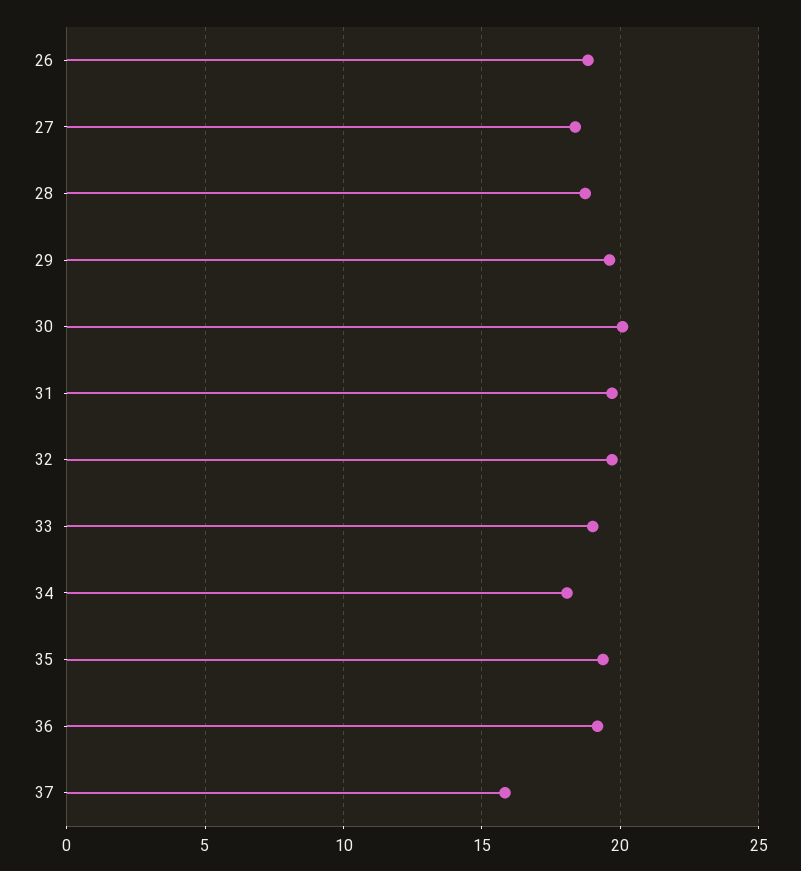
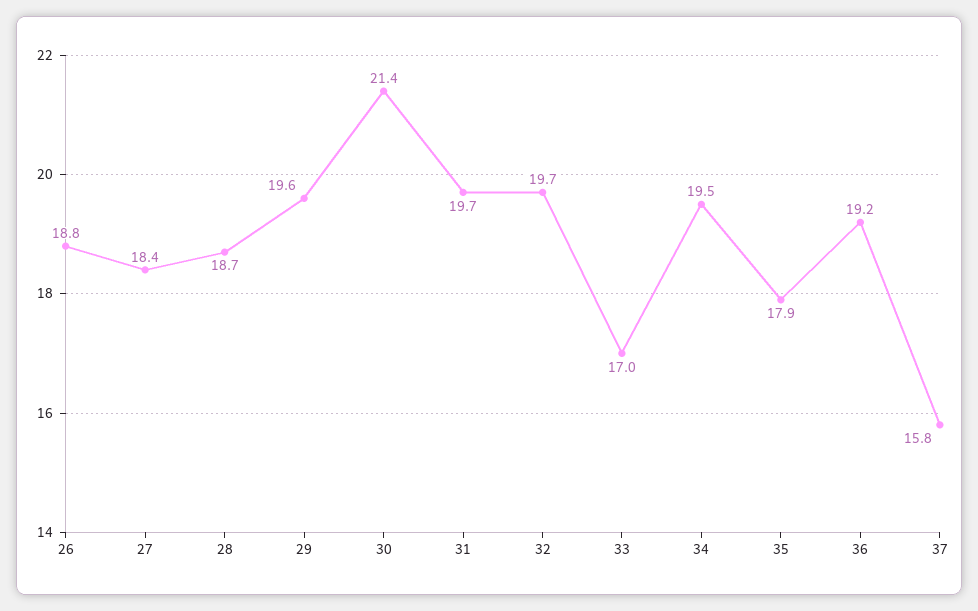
  {
    "26": 18.8,
    "27": 18.4,
    "28": 18.7,
    "29": 19.6,
-   "30": 20,
+   "30": 21.4,
    "31": 19.7,
    "32": 19.7,
-   "33": 19,
+   "33": 17,
-   "34": 18,
+   "34": 19.5,
-   "35": 19.5,
+   "35": 17.9,
    "36": 19.2,
    "37": 15.8
  }

